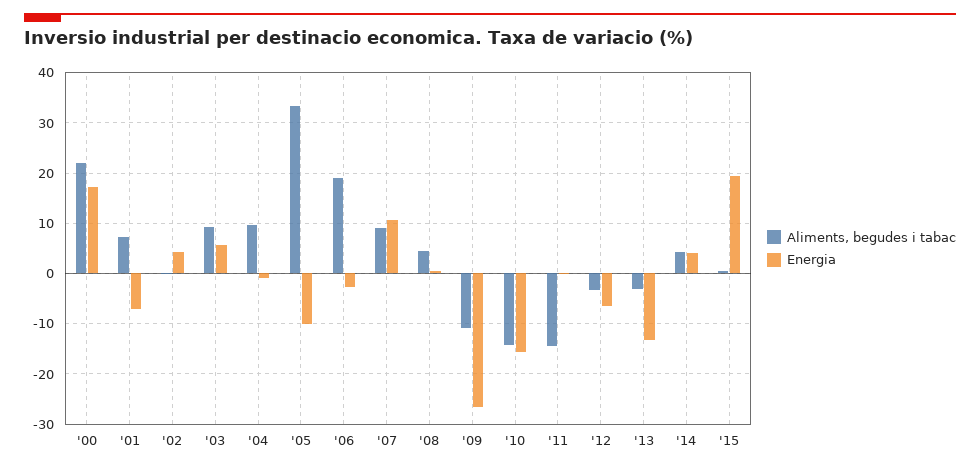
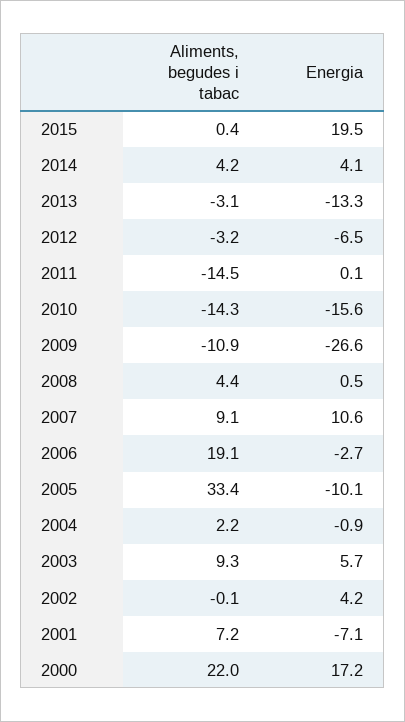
  {
    "Aliments, begudes i tabac": {
      "'00": 22,
      "'01": 7.2,
      "'02": -0.1,
      "'03": 9.3,
-     "'04": 10,
+     "'04": 2.2,
      "'05": 33.4,
      "'06": 19.1,
      "'07": 9.1,
      "'08": 4.4,
      "'09": -10.9,
      "'10": -14.3,
      "'11": -14.5,
      "'12": -3.2,
      "'13": -3.1,
      "'14": 4.2,
      "'15": 0.4
    },
    "Energia": {
      "'00": 17.2,
      "'01": -7.1,
      "'02": 4.2,
      "'03": 5.7,
      "'04": -0.9,
      "'05": -10.1,
      "'06": -2.7,
      "'07": 10.6,
      "'08": 0.5,
      "'09": -26.6,
      "'10": -15.6,
      "'11": 0.1,
      "'12": -6.5,
      "'13": -13.3,
      "'14": 4.1,
      "'15": 19.5
    }
  }

